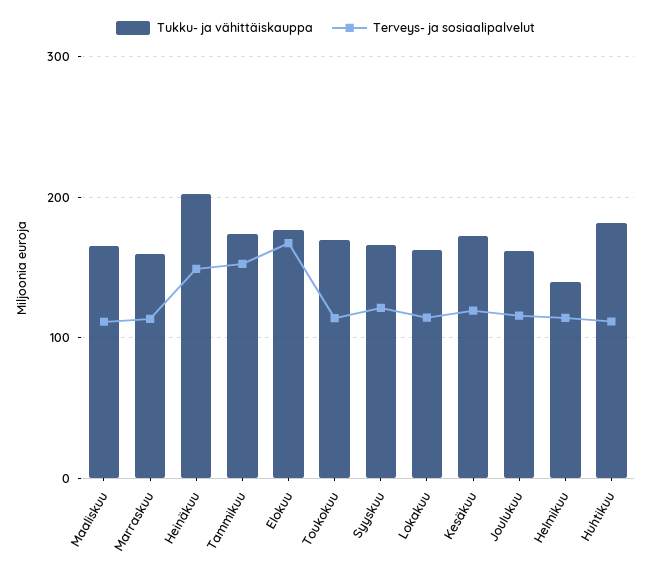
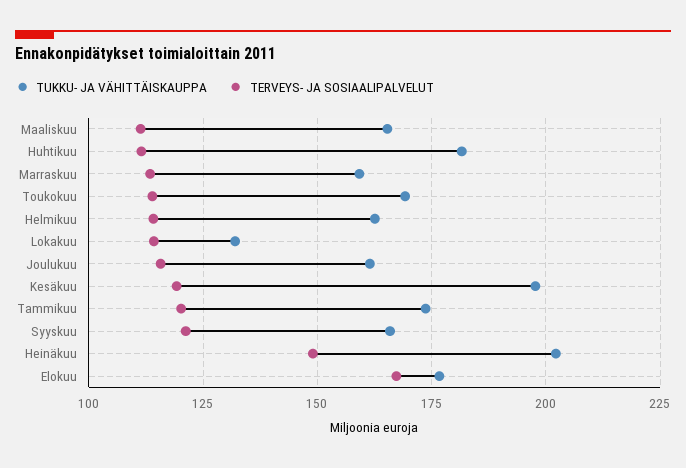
  {
    "Tukku- ja vähittäiskauppa": {
      "Maaliskuu": 165,
      "Marraskuu": 160,
      "Heinäkuu": 202.5,
      "Tammikuu": 172.5,
      "Elokuu": 177.5,
      "Toukokuu": 170,
      "Syyskuu": 165,
-     "Lokakuu": 160,
+     "Lokakuu": 132.5,
-     "Kesäkuu": 170,
+     "Kesäkuu": 197.5,
      "Joulukuu": 162.5,
-     "Helmikuu": 140,
+     "Helmikuu": 162.5,
      "Huhtikuu": 182.5
    },
    "Terveys- ja sosiaalipalvelut": {
      "Maaliskuu": 112.5,
      "Marraskuu": 112.5,
      "Heinäkuu": 150,
-     "Tammikuu": 150,
+     "Tammikuu": 120,
      "Elokuu": 167.5,
      "Toukokuu": 115,
      "Syyskuu": 120,
      "Lokakuu": 115,
      "Kesäkuu": 120,
      "Joulukuu": 115,
      "Helmikuu": 115,
      "Huhtikuu": 112.5
    }
  }

